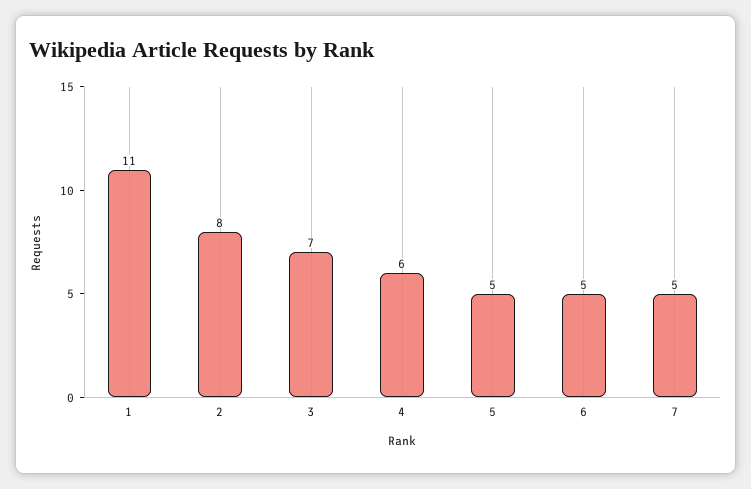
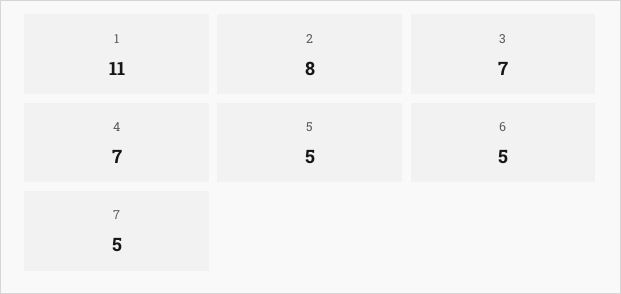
  {
    "1": 11,
    "2": 8,
    "3": 7,
-   "4": 6,
+   "4": 7,
    "5": 5,
    "6": 5,
    "7": 5
  }

